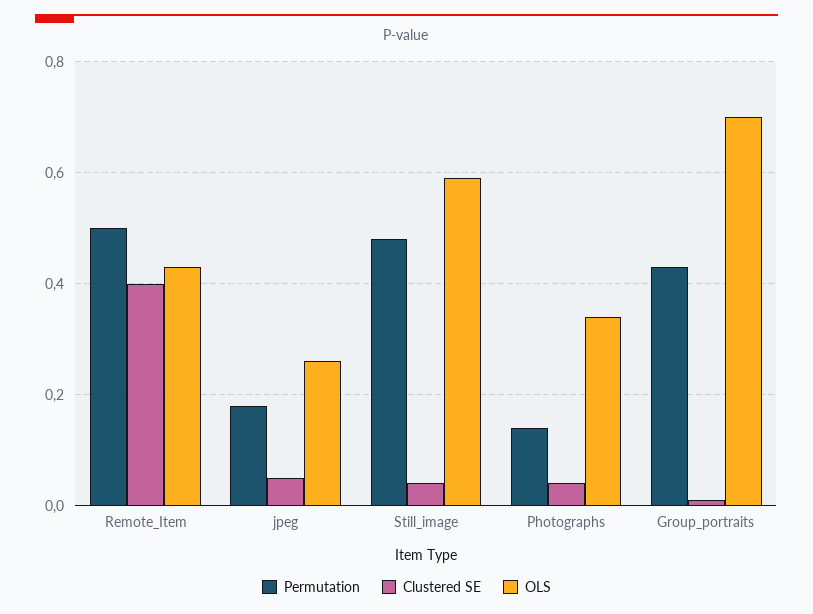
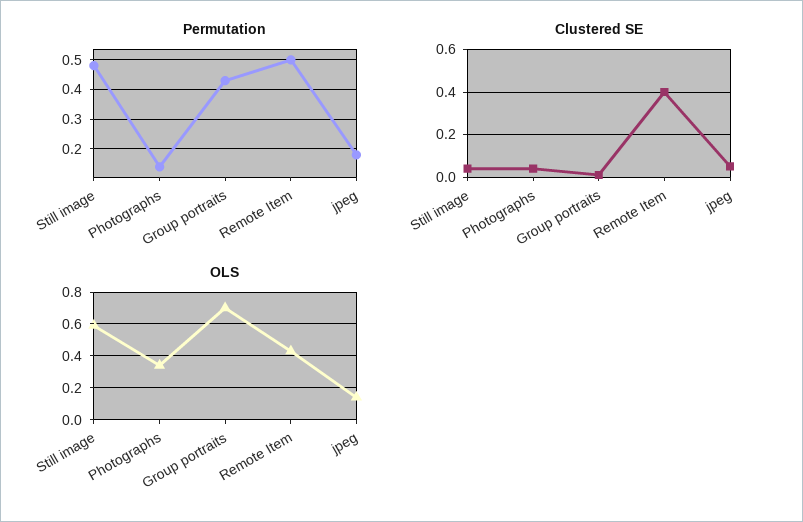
  {
    "Permutation": {
      "Remote_Item": 0.5,
      "jpeg": 0.2,
      "Still_image": 0.5,
      "Photographs": 0.15,
      "Group_portraits": 0.45
    },
    "Clustered SE": {
      "Remote_Item": 0.4,
      "jpeg": 0.05,
      "Still_image": 0.05,
      "Photographs": 0.05,
      "Group_portraits": 0
    },
    "OLS": {
      "Remote_Item": 0.45,
-     "jpeg": 0.25,
+     "jpeg": 0.15,
      "Still_image": 0.6,
      "Photographs": 0.35,
      "Group_portraits": 0.7
    }
  }

